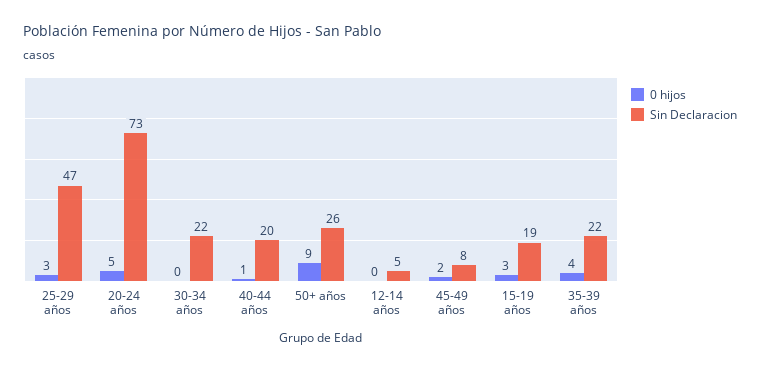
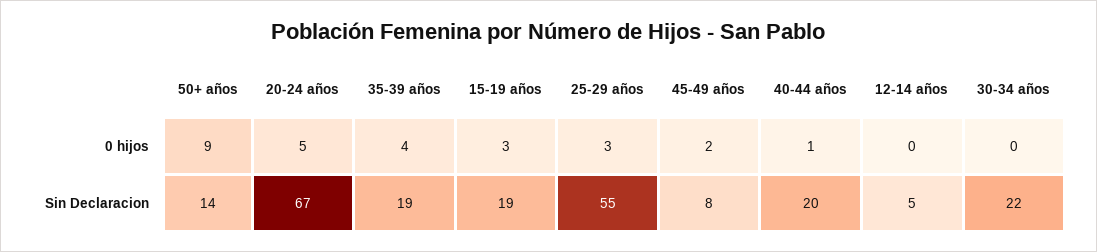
  {
    "0 hijos": {
      "25-29 años": 3,
      "20-24 años": 5,
      "30-34 años": 0,
      "40-44 años": 1,
      "50+ años": 9,
      "12-14 años": 0,
      "45-49 años": 2,
      "15-19 años": 3,
      "35-39 años": 4
    },
    "Sin Declaracion": {
-     "25-29 años": 47,
+     "25-29 años": 55,
-     "20-24 años": 73,
+     "20-24 años": 67,
      "30-34 años": 22,
      "40-44 años": 20,
-     "50+ años": 26,
+     "50+ años": 14,
      "12-14 años": 5,
      "45-49 años": 8,
      "15-19 años": 19,
-     "35-39 años": 22
+     "35-39 años": 19
    }
  }

